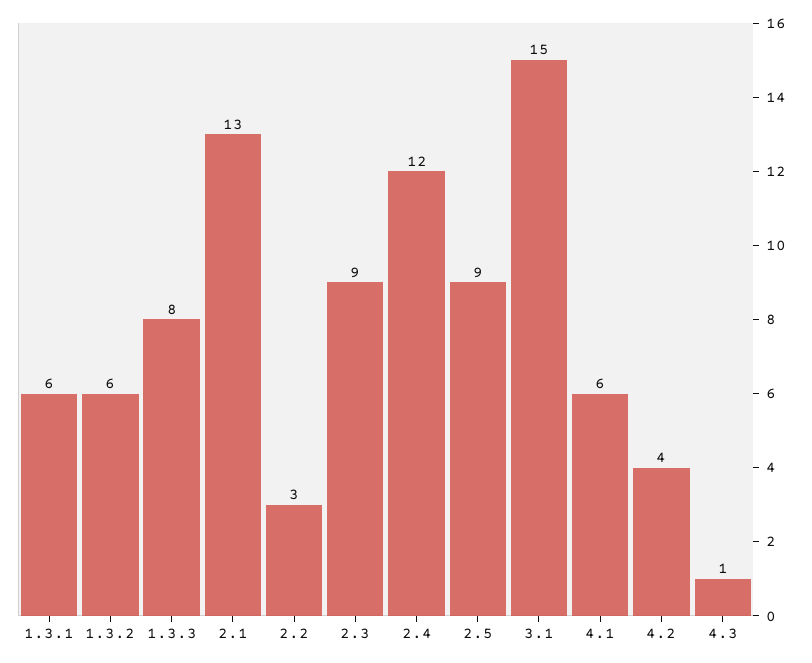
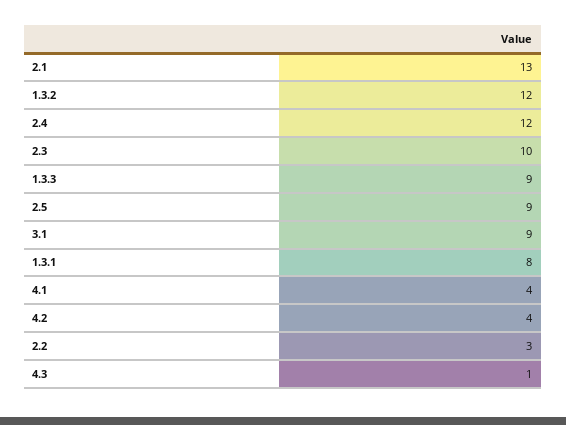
  {
-   "1.3.1": 6,
+   "1.3.1": 8,
-   "1.3.2": 6,
+   "1.3.2": 12,
-   "1.3.3": 8,
+   "1.3.3": 9,
    "2.1": 13,
    "2.2": 3,
-   "2.3": 9,
+   "2.3": 10,
    "2.4": 12,
    "2.5": 9,
-   "3.1": 15,
+   "3.1": 9,
-   "4.1": 6,
+   "4.1": 4,
    "4.2": 4,
    "4.3": 1
  }

